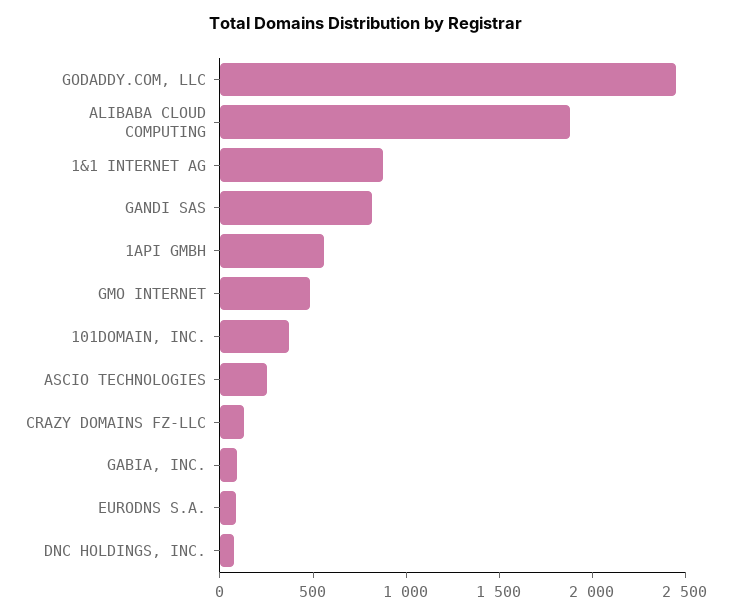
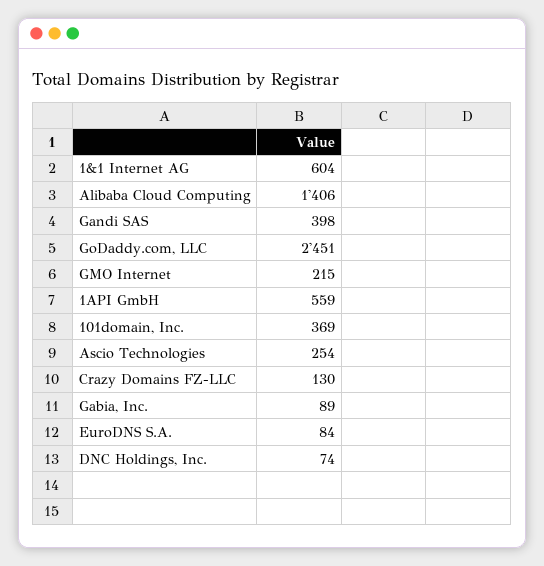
  {
    "GODADDY.COM, LLC": 2451,
-   "ALIBABA CLOUD COMPUTING": 1900,
+   "ALIBABA CLOUD COMPUTING": 1406,
-   "1&1 INTERNET AG": 900,
+   "1&1 INTERNET AG": 604,
-   "GANDI SAS": 800,
+   "GANDI SAS": 398,
    "1API GMBH": 559,
-   "GMO INTERNET": 500,
+   "GMO INTERNET": 215,
    "101DOMAIN, INC.": 369,
    "ASCIO TECHNOLOGIES": 254,
    "CRAZY DOMAINS FZ-LLC": 130,
    "GABIA, INC.": 89,
    "EURODNS S.A.": 84,
    "DNC HOLDINGS, INC.": 74
  }

